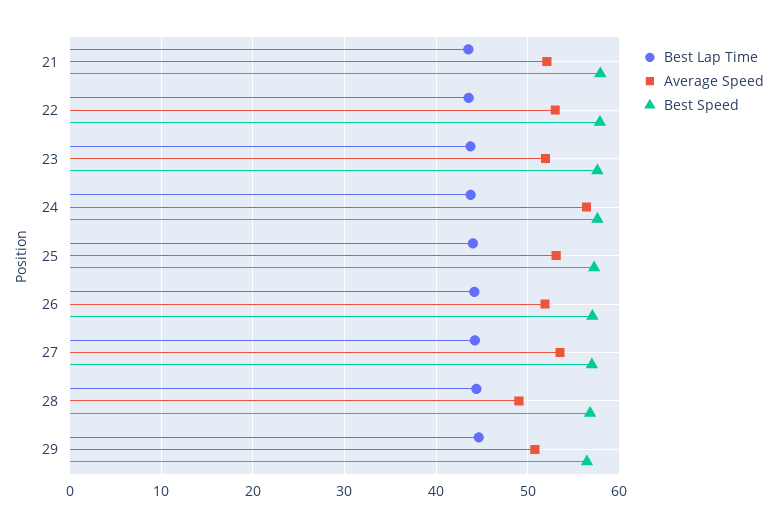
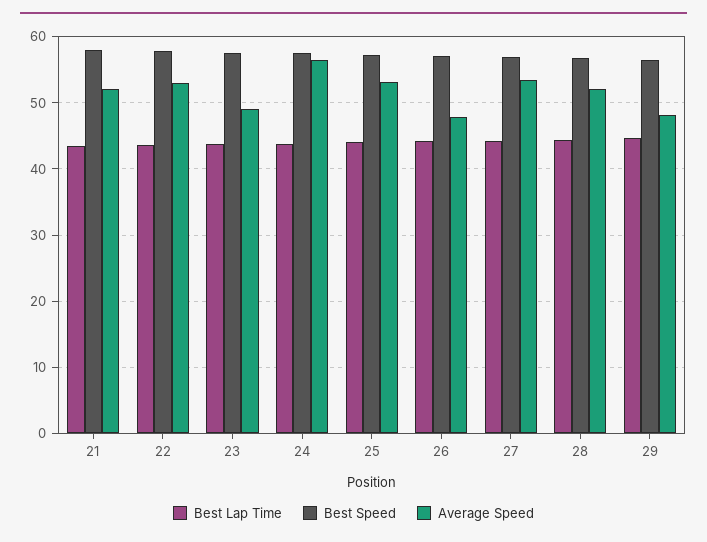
  {
    "Best Lap Time": {
      "21": 44,
      "22": 44,
      "23": 44,
      "24": 44,
      "25": 44,
      "26": 44,
      "27": 44,
      "28": 44,
      "29": 45
    },
    "Average Speed": {
      "21": 52,
      "22": 53,
-     "23": 52,
+     "23": 49,
      "24": 56,
      "25": 53,
-     "26": 52,
+     "26": 48,
      "27": 54,
-     "28": 49,
+     "28": 52,
-     "29": 51
+     "29": 48
    },
    "Best Speed": {
      "21": 58,
      "22": 58,
      "23": 58,
      "24": 58,
      "25": 57,
      "26": 57,
      "27": 57,
      "28": 57,
      "29": 56
    }
  }

